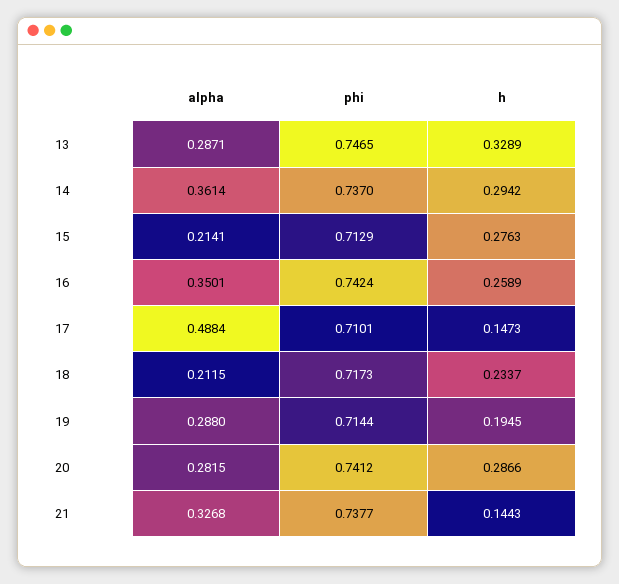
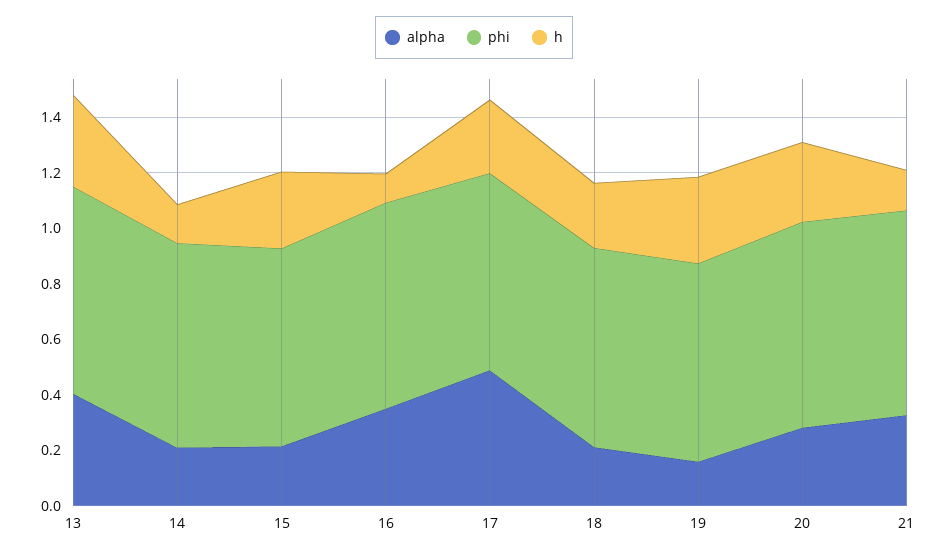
  {
    "alpha": {
-     "13": 0.2871,
+     "13": 0.4,
-     "14": 0.3614,
+     "14": 0.2,
      "15": 0.2141,
      "16": 0.3501,
      "17": 0.4884,
      "18": 0.2115,
-     "19": 0.288,
+     "19": 0.15,
      "20": 0.2815,
      "21": 0.3268
    },
    "phi": {
      "13": 0.7465,
      "14": 0.737,
      "15": 0.7129,
      "16": 0.7424,
      "17": 0.7101,
      "18": 0.7173,
      "19": 0.7144,
      "20": 0.7412,
      "21": 0.7377
    },
    "h": {
      "13": 0.3289,
-     "14": 0.2942,
+     "14": 0.15,
      "15": 0.2763,
-     "16": 0.2589,
+     "16": 0.1,
-     "17": 0.1473,
+     "17": 0.25,
      "18": 0.2337,
-     "19": 0.1945,
+     "19": 0.3,
      "20": 0.2866,
      "21": 0.1443
    }
  }

